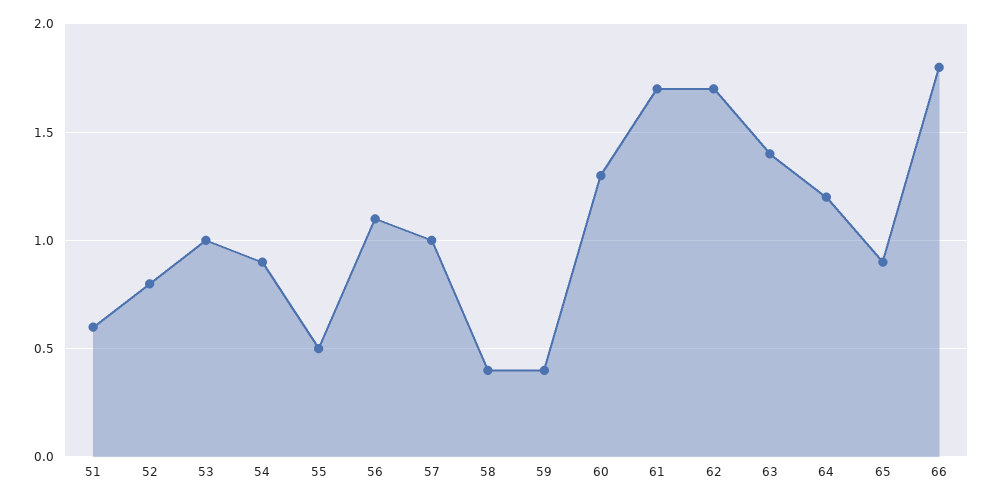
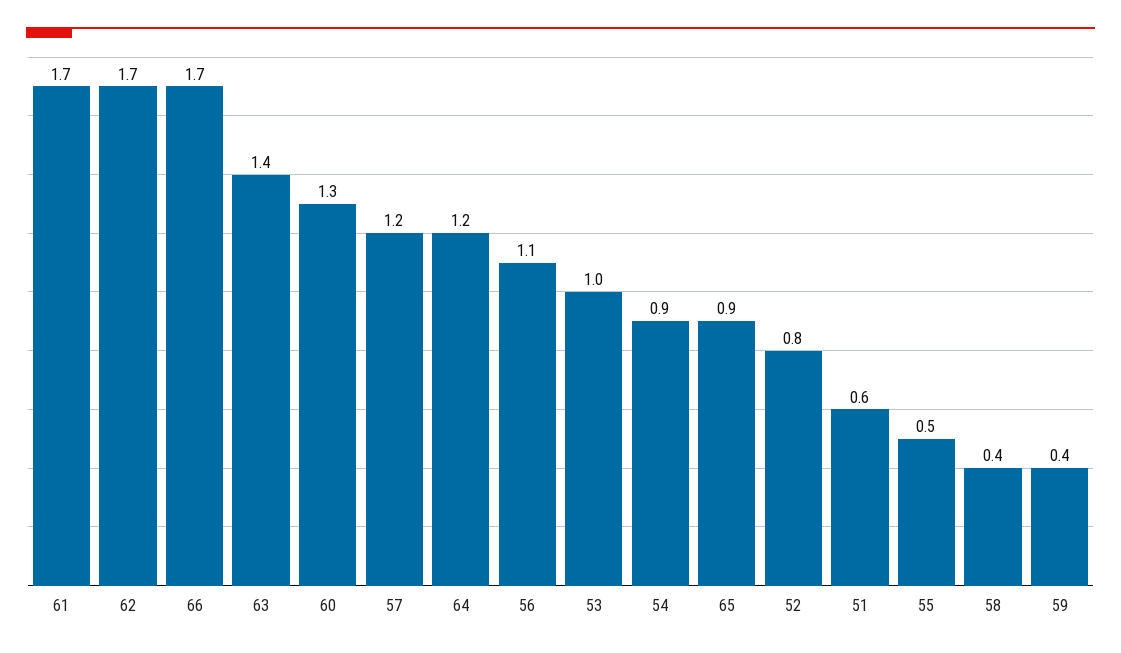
  {
    "51": 0.6,
    "52": 0.8,
    "53": 1,
    "54": 0.9,
    "55": 0.5,
    "56": 1.1,
-   "57": 1,
+   "57": 1.2,
    "58": 0.4,
    "59": 0.4,
    "60": 1.3,
    "61": 1.7,
    "62": 1.7,
    "63": 1.4,
    "64": 1.2,
    "65": 0.9,
-   "66": 1.8
+   "66": 1.7
  }

